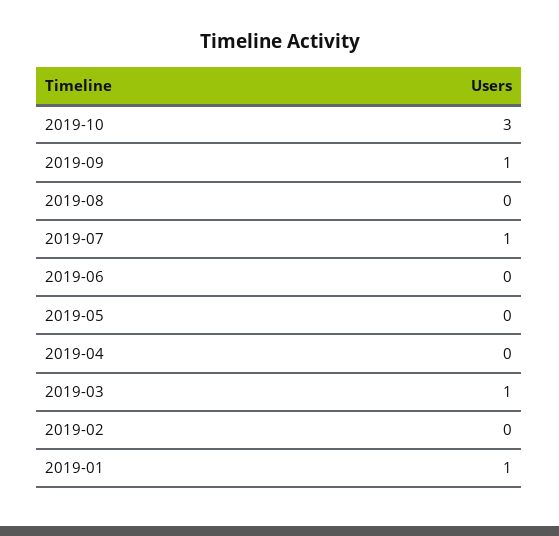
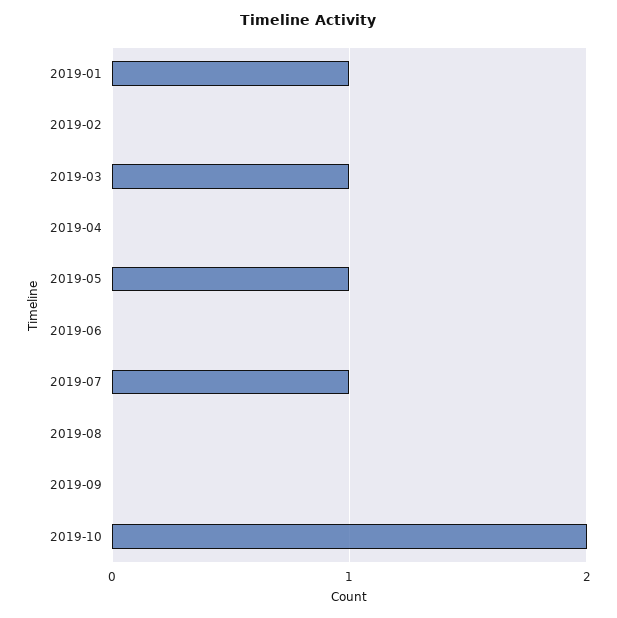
  {
-   "2019-10": 3,
+   "2019-10": 2,
-   "2019-09": 1,
+   "2019-09": 0,
    "2019-08": 0,
    "2019-07": 1,
    "2019-06": 0,
-   "2019-05": 0,
+   "2019-05": 1,
    "2019-04": 0,
    "2019-03": 1,
    "2019-02": 0,
    "2019-01": 1
  }

